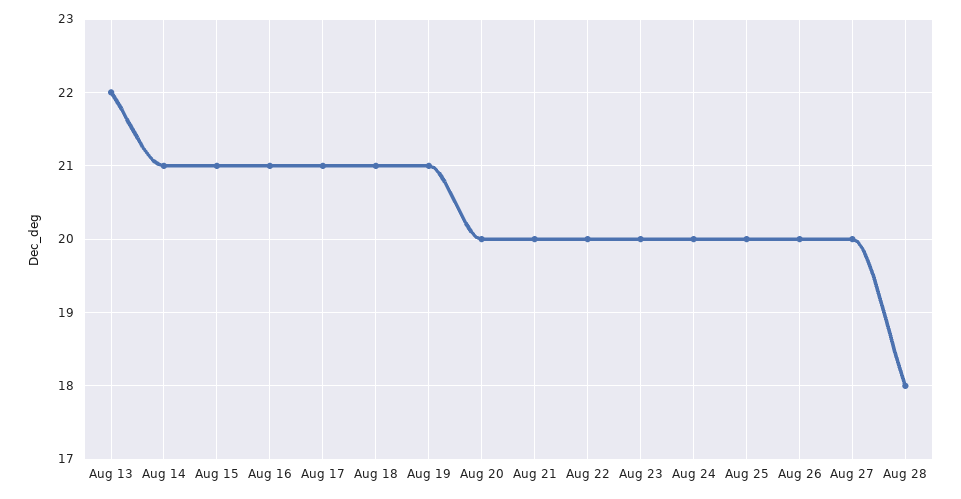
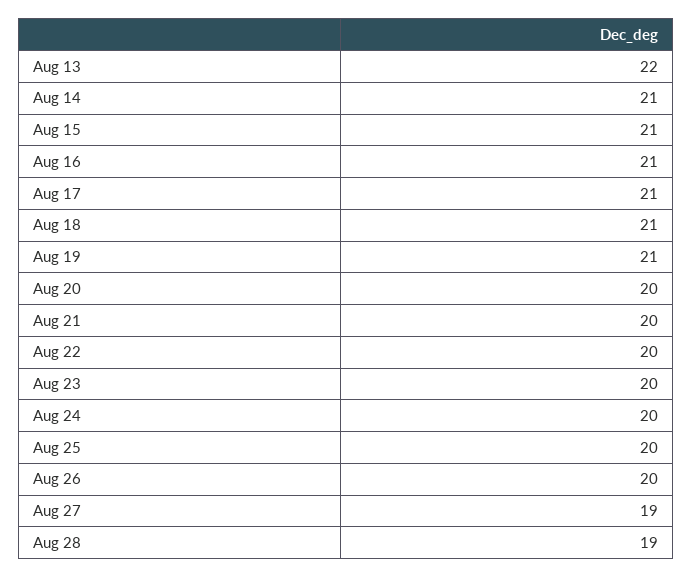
  {
    "Aug 13": 22,
    "Aug 14": 21,
    "Aug 15": 21,
    "Aug 16": 21,
    "Aug 17": 21,
    "Aug 18": 21,
    "Aug 19": 21,
    "Aug 20": 20,
    "Aug 21": 20,
    "Aug 22": 20,
    "Aug 23": 20,
    "Aug 24": 20,
    "Aug 25": 20,
    "Aug 26": 20,
-   "Aug 27": 20,
+   "Aug 27": 19,
-   "Aug 28": 18
+   "Aug 28": 19
  }

